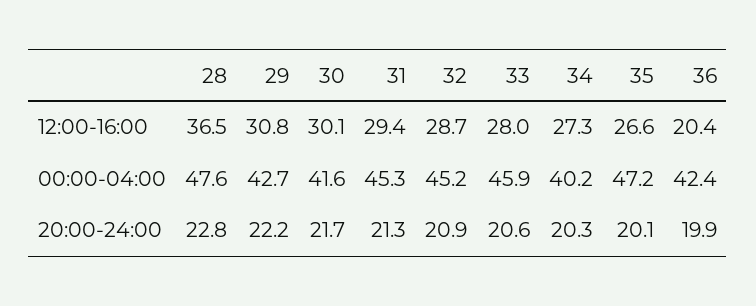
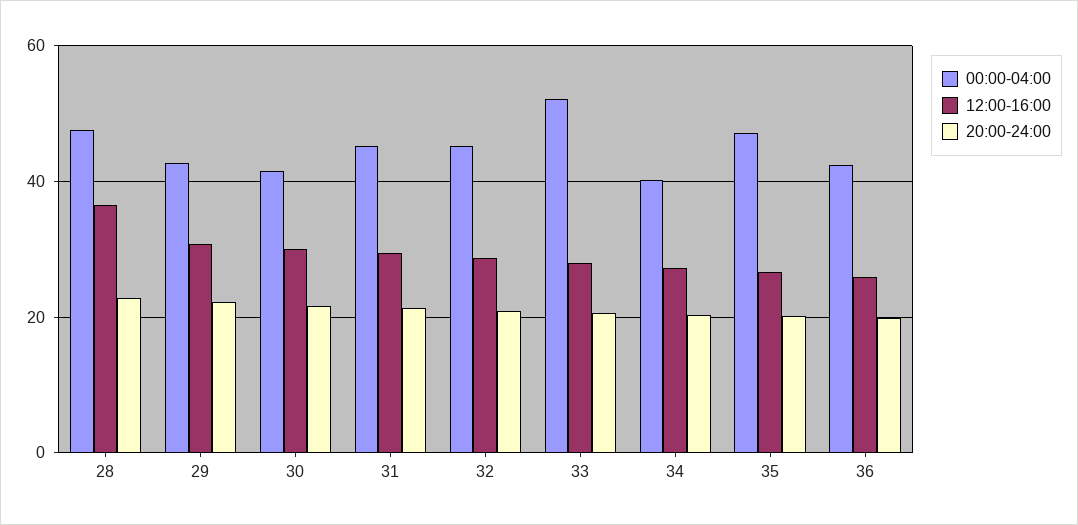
  {
    "12:00-16:00": {
      "28": 36.5,
      "29": 30.8,
      "30": 30.1,
      "31": 29.4,
      "32": 28.7,
      "33": 28,
      "34": 27.3,
      "35": 26.6,
-     "36": 20.4
+     "36": 26
    },
    "00:00-04:00": {
      "28": 47.6,
      "29": 42.7,
      "30": 41.6,
      "31": 45.3,
      "32": 45.2,
-     "33": 45.9,
+     "33": 52,
      "34": 40.2,
      "35": 47.2,
      "36": 42.4
    },
    "20:00-24:00": {
      "28": 22.8,
      "29": 22.2,
      "30": 21.7,
      "31": 21.3,
      "32": 20.9,
      "33": 20.6,
      "34": 20.3,
      "35": 20.1,
      "36": 19.9
    }
  }

